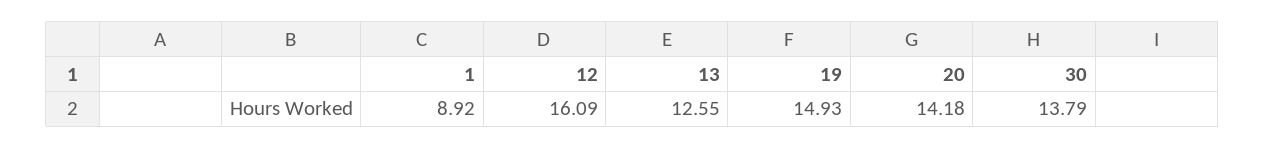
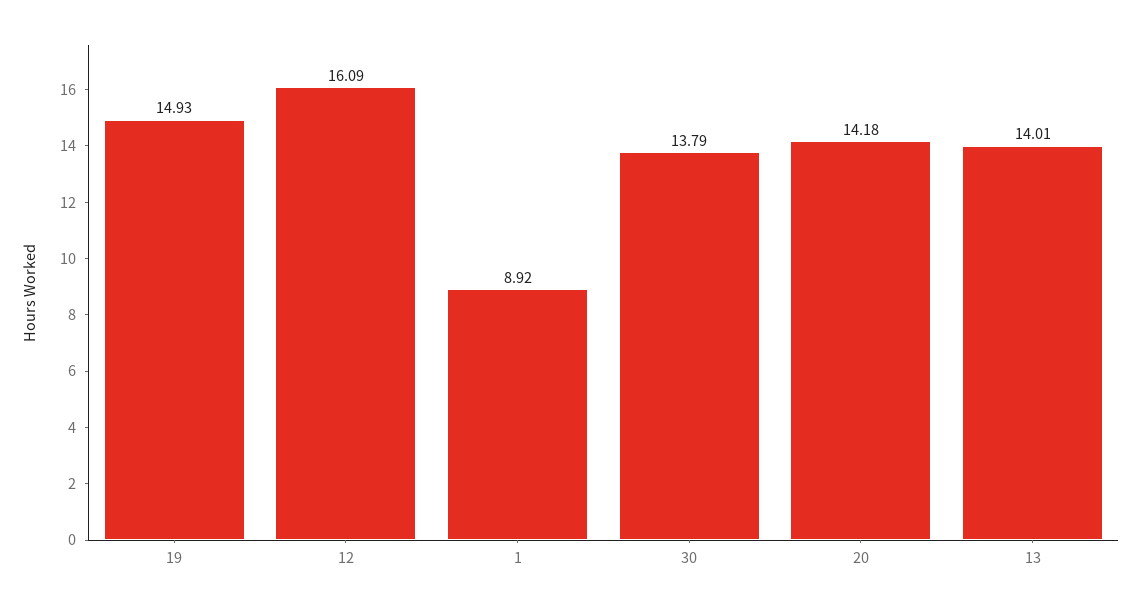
  {
    "1": 8.92,
    "12": 16.09,
-   "13": 12.55,
+   "13": 14.01,
    "19": 14.93,
    "20": 14.18,
    "30": 13.79
  }

